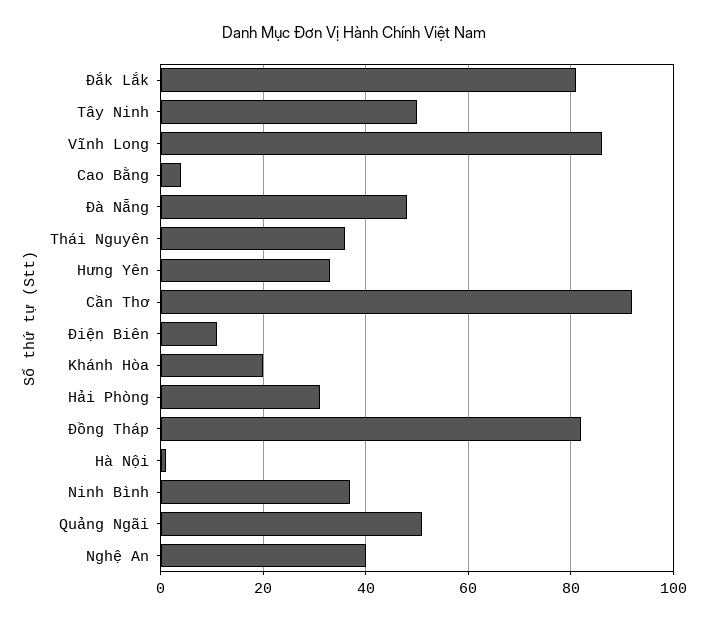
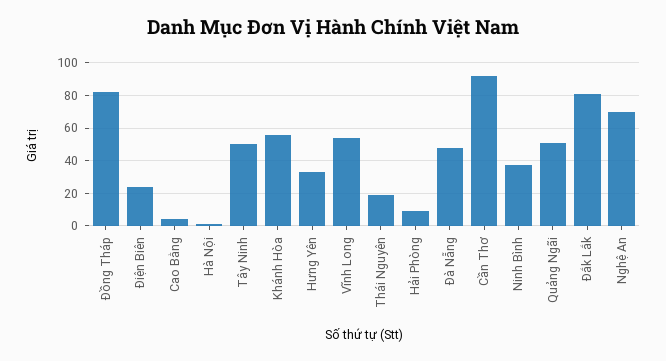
  {
    "Đắk Lắk": 80,
    "Tây Ninh": 50,
-   "Vĩnh Long": 85,
+   "Vĩnh Long": 55,
    "Cao Bằng": 5,
    "Đà Nẵng": 50,
-   "Thái Nguyên": 35,
+   "Thái Nguyên": 20,
    "Hưng Yên": 35,
    "Cần Thơ": 90,
-   "Điện Biên": 10,
+   "Điện Biên": 25,
-   "Khánh Hòa": 20,
+   "Khánh Hòa": 55,
-   "Hải Phòng": 30,
+   "Hải Phòng": 10,
    "Đồng Tháp": 80,
    "Hà Nội": 0,
    "Ninh Bình": 35,
    "Quảng Ngãi": 50,
-   "Nghệ An": 40
+   "Nghệ An": 70
  }

